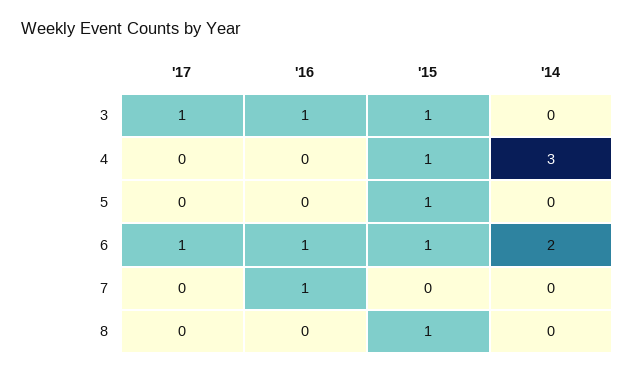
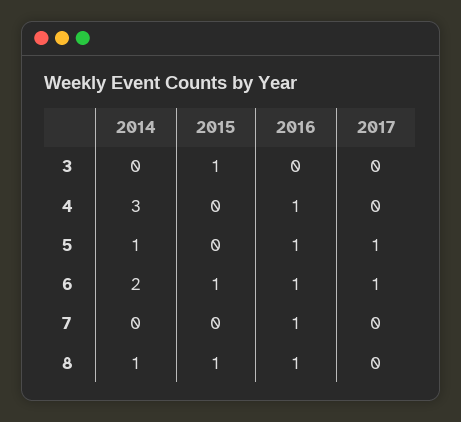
  {
    "'17": {
-     "3": 1,
+     "3": 0,
      "4": 0,
-     "5": 0,
+     "5": 1,
      "6": 1,
      "7": 0,
      "8": 0
    },
    "'16": {
-     "3": 1,
+     "3": 0,
-     "4": 0,
+     "4": 1,
-     "5": 0,
+     "5": 1,
      "6": 1,
      "7": 1,
-     "8": 0
+     "8": 1
    },
    "'15": {
      "3": 1,
-     "4": 1,
+     "4": 0,
-     "5": 1,
+     "5": 0,
      "6": 1,
      "7": 0,
      "8": 1
    },
    "'14": {
      "3": 0,
      "4": 3,
-     "5": 0,
+     "5": 1,
      "6": 2,
      "7": 0,
-     "8": 0
+     "8": 1
    }
  }

